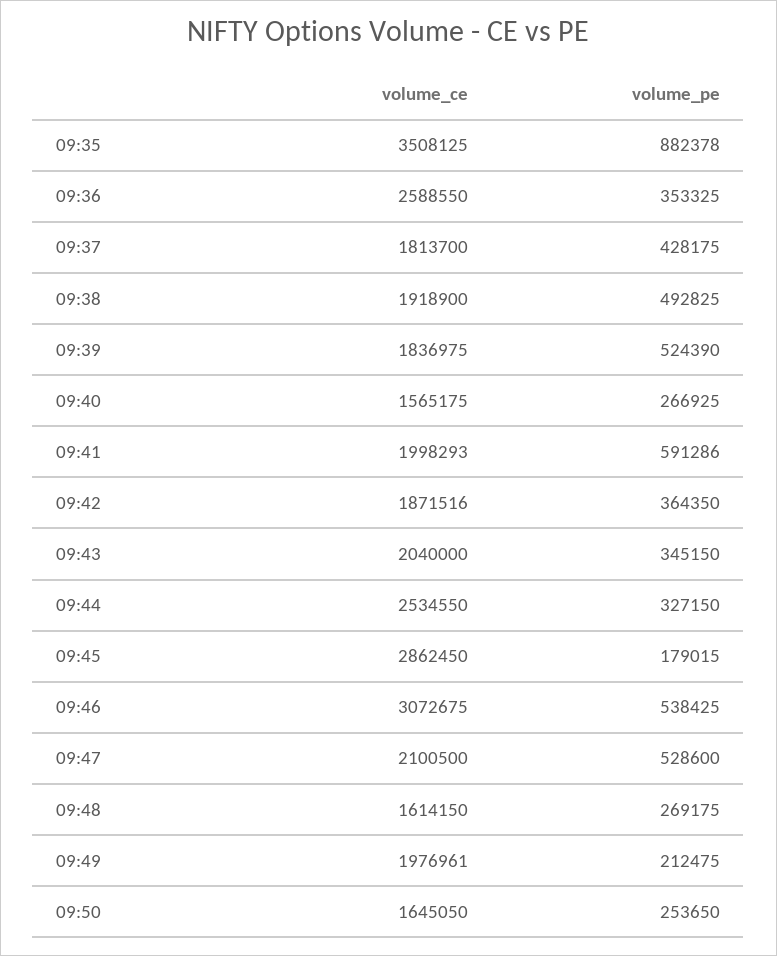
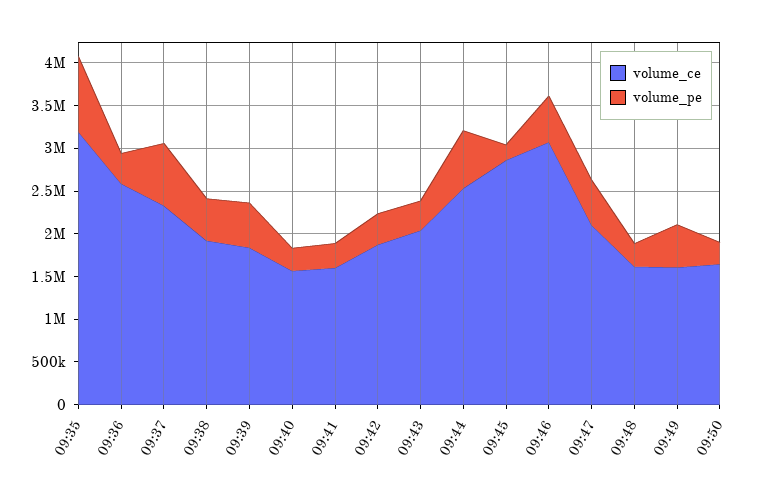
  {
    "volume_ce": {
-     "09:35": 3508125,
+     "09:35": 3200000,
      "09:36": 2588550,
-     "09:37": 1813700,
+     "09:37": 2300000,
      "09:38": 1918900,
      "09:39": 1836975,
      "09:40": 1565175,
-     "09:41": 1998293,
+     "09:41": 1600000,
      "09:42": 1871516,
      "09:43": 2040000,
      "09:44": 2534550,
      "09:45": 2862450,
      "09:46": 3072675,
      "09:47": 2100500,
      "09:48": 1614150,
-     "09:49": 1976961,
+     "09:49": 1600000,
      "09:50": 1645050
    },
    "volume_pe": {
      "09:35": 882378,
      "09:36": 353325,
-     "09:37": 428175,
+     "09:37": 700000,
      "09:38": 492825,
      "09:39": 524390,
      "09:40": 266925,
-     "09:41": 591286,
+     "09:41": 300000,
      "09:42": 364350,
      "09:43": 345150,
-     "09:44": 327150,
+     "09:44": 700000,
      "09:45": 179015,
      "09:46": 538425,
      "09:47": 528600,
      "09:48": 269175,
-     "09:49": 212475,
+     "09:49": 500000,
      "09:50": 253650
    }
  }

